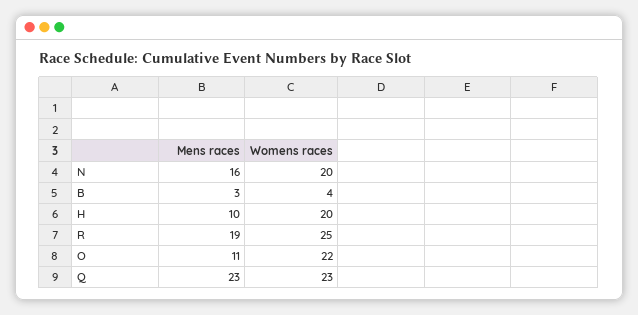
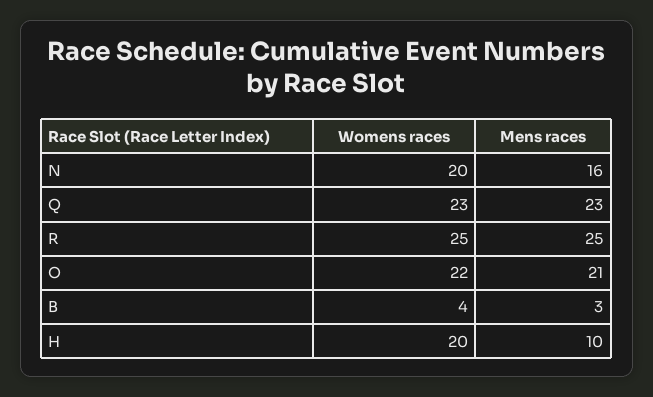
  {
    "Mens races": {
      "N": 16,
      "B": 3,
      "H": 10,
-     "R": 19,
+     "R": 25,
-     "O": 11,
+     "O": 21,
      "Q": 23
    },
    "Womens races": {
      "N": 20,
      "B": 4,
      "H": 20,
      "R": 25,
      "O": 22,
      "Q": 23
    }
  }

